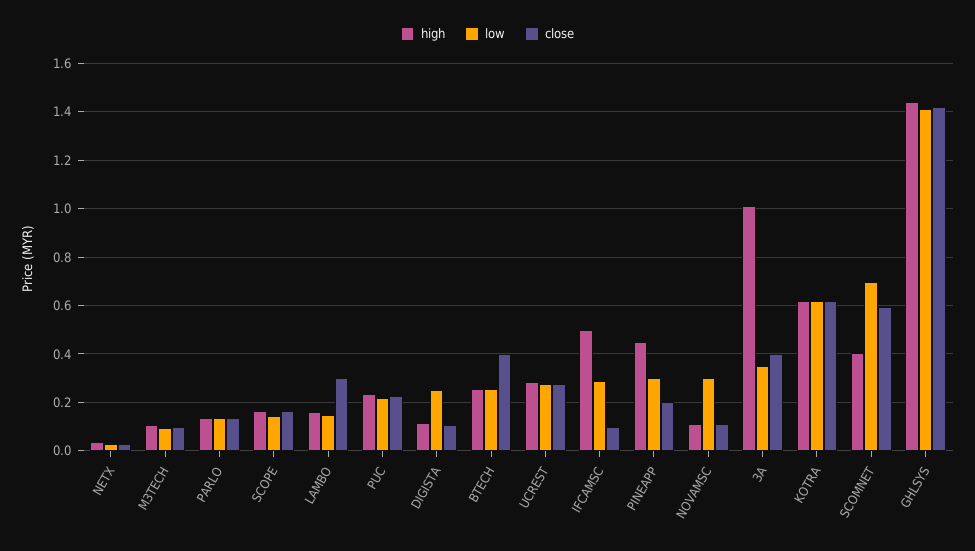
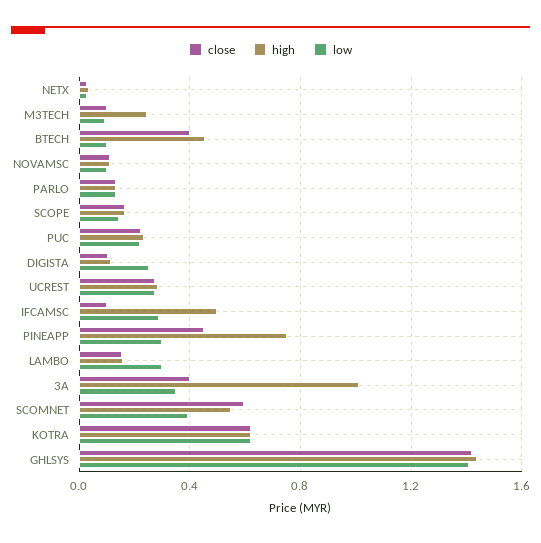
  {
    "high": {
      "NETX": 0.025,
-     "M3TECH": 0.1,
+     "M3TECH": 0.25,
      "PARLO": 0.125,
      "SCOPE": 0.175,
      "LAMBO": 0.15,
      "PUC": 0.225,
      "DIGISTA": 0.125,
-     "BTECH": 0.25,
+     "BTECH": 0.45,
      "UCREST": 0.275,
      "IFCAMSC": 0.5,
-     "PINEAPP": 0.45,
+     "PINEAPP": 0.75,
      "NOVAMSC": 0.1,
      "3A": 1,
      "KOTRA": 0.625,
-     "SCOMNET": 0.4,
+     "SCOMNET": 0.55,
      "GHLSYS": 1.45
    },
    "low": {
      "NETX": 0.025,
      "M3TECH": 0.1,
      "PARLO": 0.125,
      "SCOPE": 0.15,
-     "LAMBO": 0.15,
+     "LAMBO": 0.3,
      "PUC": 0.225,
      "DIGISTA": 0.25,
-     "BTECH": 0.25,
+     "BTECH": 0.1,
      "UCREST": 0.275,
      "IFCAMSC": 0.3,
      "PINEAPP": 0.3,
-     "NOVAMSC": 0.3,
+     "NOVAMSC": 0.1,
      "3A": 0.35,
      "KOTRA": 0.625,
-     "SCOMNET": 0.7,
+     "SCOMNET": 0.4,
      "GHLSYS": 1.4
    },
    "close": {
      "NETX": 0.025,
      "M3TECH": 0.1,
      "PARLO": 0.125,
      "SCOPE": 0.175,
-     "LAMBO": 0.3,
+     "LAMBO": 0.15,
      "PUC": 0.225,
      "DIGISTA": 0.1,
      "BTECH": 0.4,
      "UCREST": 0.275,
      "IFCAMSC": 0.1,
-     "PINEAPP": 0.2,
+     "PINEAPP": 0.45,
      "NOVAMSC": 0.1,
      "3A": 0.4,
      "KOTRA": 0.625,
      "SCOMNET": 0.6,
      "GHLSYS": 1.425
    }
  }

